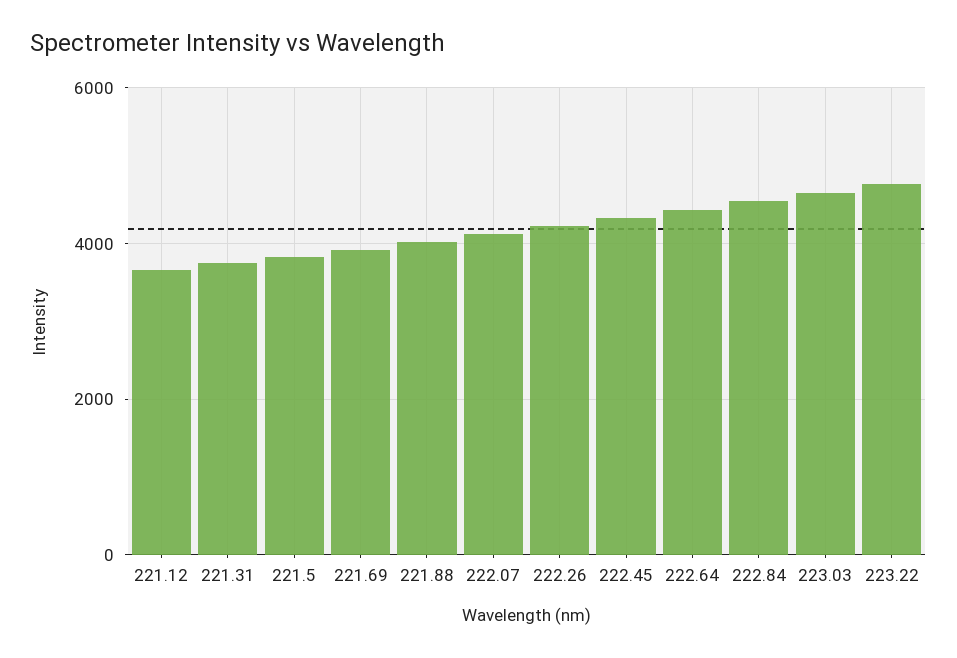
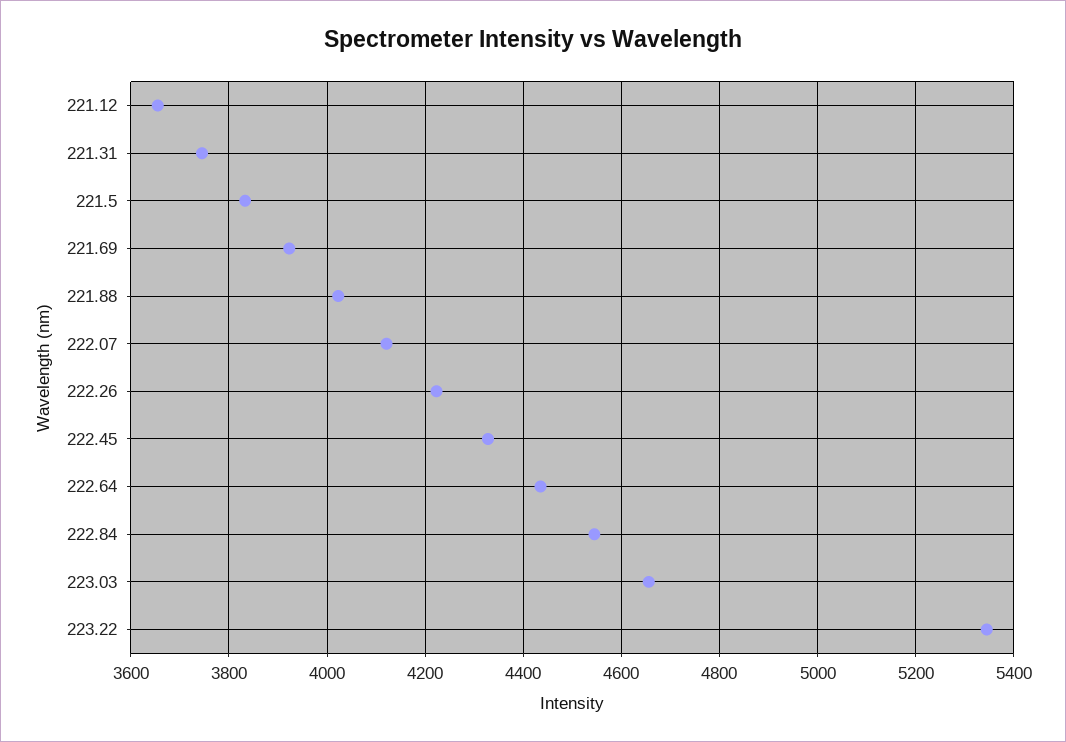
  {
    "221.12": 3660,
    "221.31": 3740,
    "221.5": 3840,
    "221.69": 3920,
    "221.88": 4020,
    "222.07": 4120,
    "222.26": 4220,
    "222.45": 4320,
    "222.64": 4440,
    "222.84": 4540,
    "223.03": 4660,
-   "223.22": 4800
+   "223.22": 5340
  }

